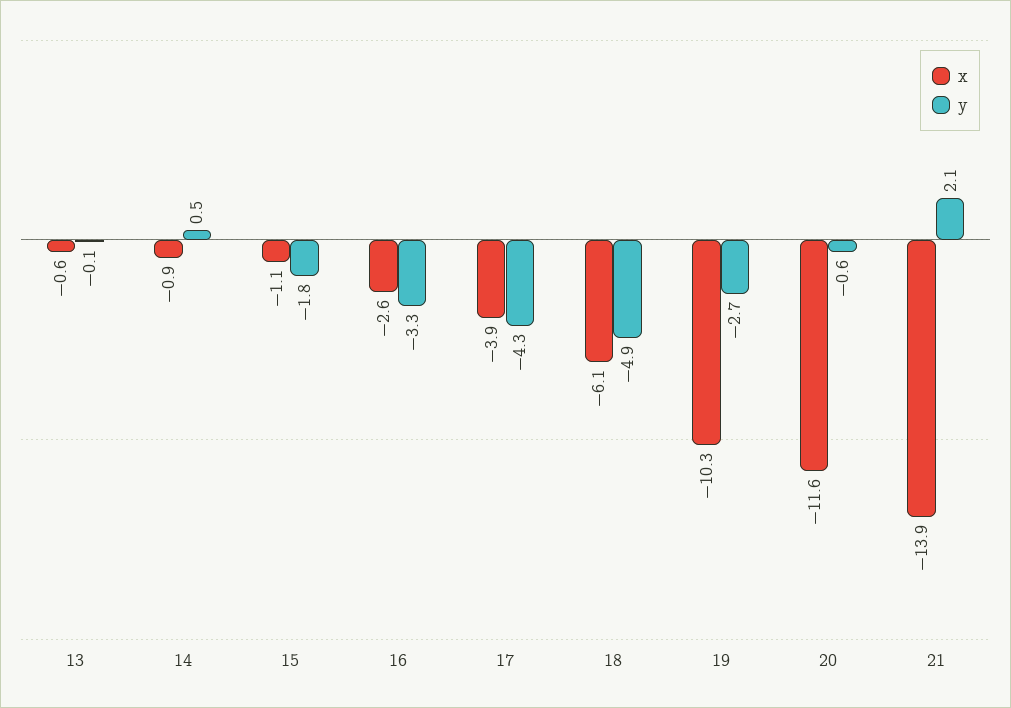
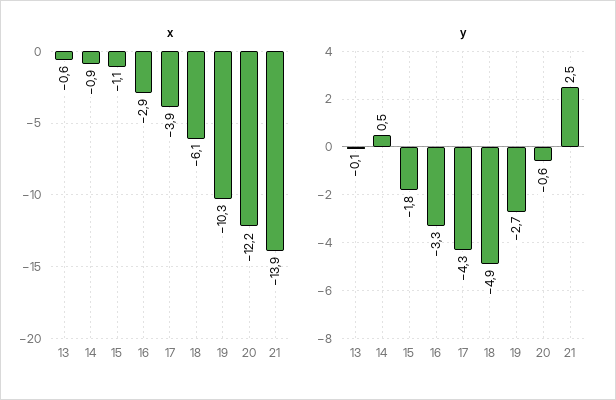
  {
    "x": {
      "13": -0.6,
      "14": -0.9,
      "15": -1.1,
-     "16": -2.6,
+     "16": -2.9,
      "17": -3.9,
      "18": -6.1,
      "19": -10.3,
-     "20": -11.6,
+     "20": -12.2,
      "21": -13.9
    },
    "y": {
      "13": -0.1,
      "14": 0.5,
      "15": -1.8,
      "16": -3.3,
      "17": -4.3,
      "18": -4.9,
      "19": -2.7,
      "20": -0.6,
-     "21": 2.1
+     "21": 2.5
    }
  }

